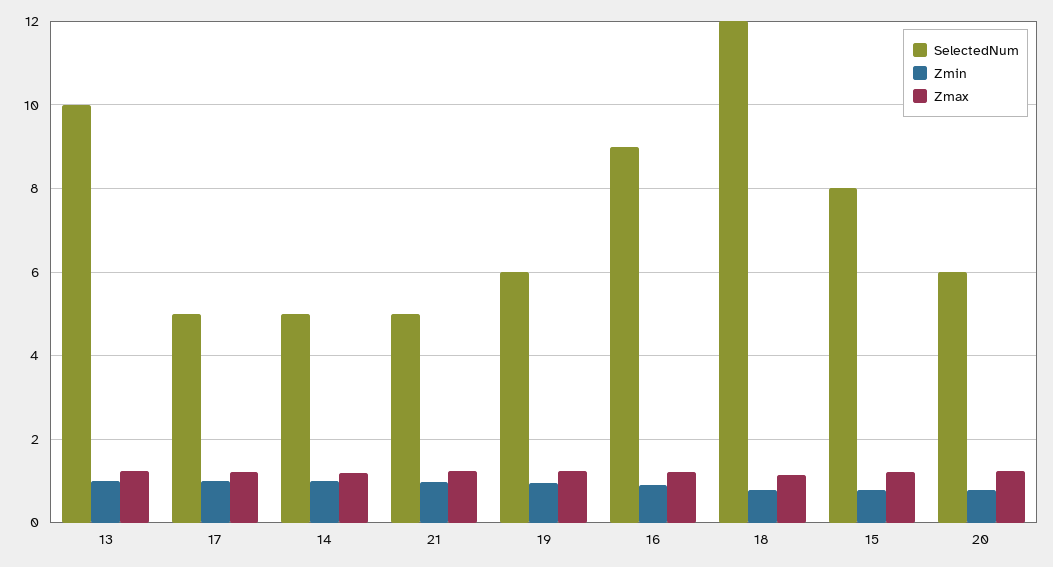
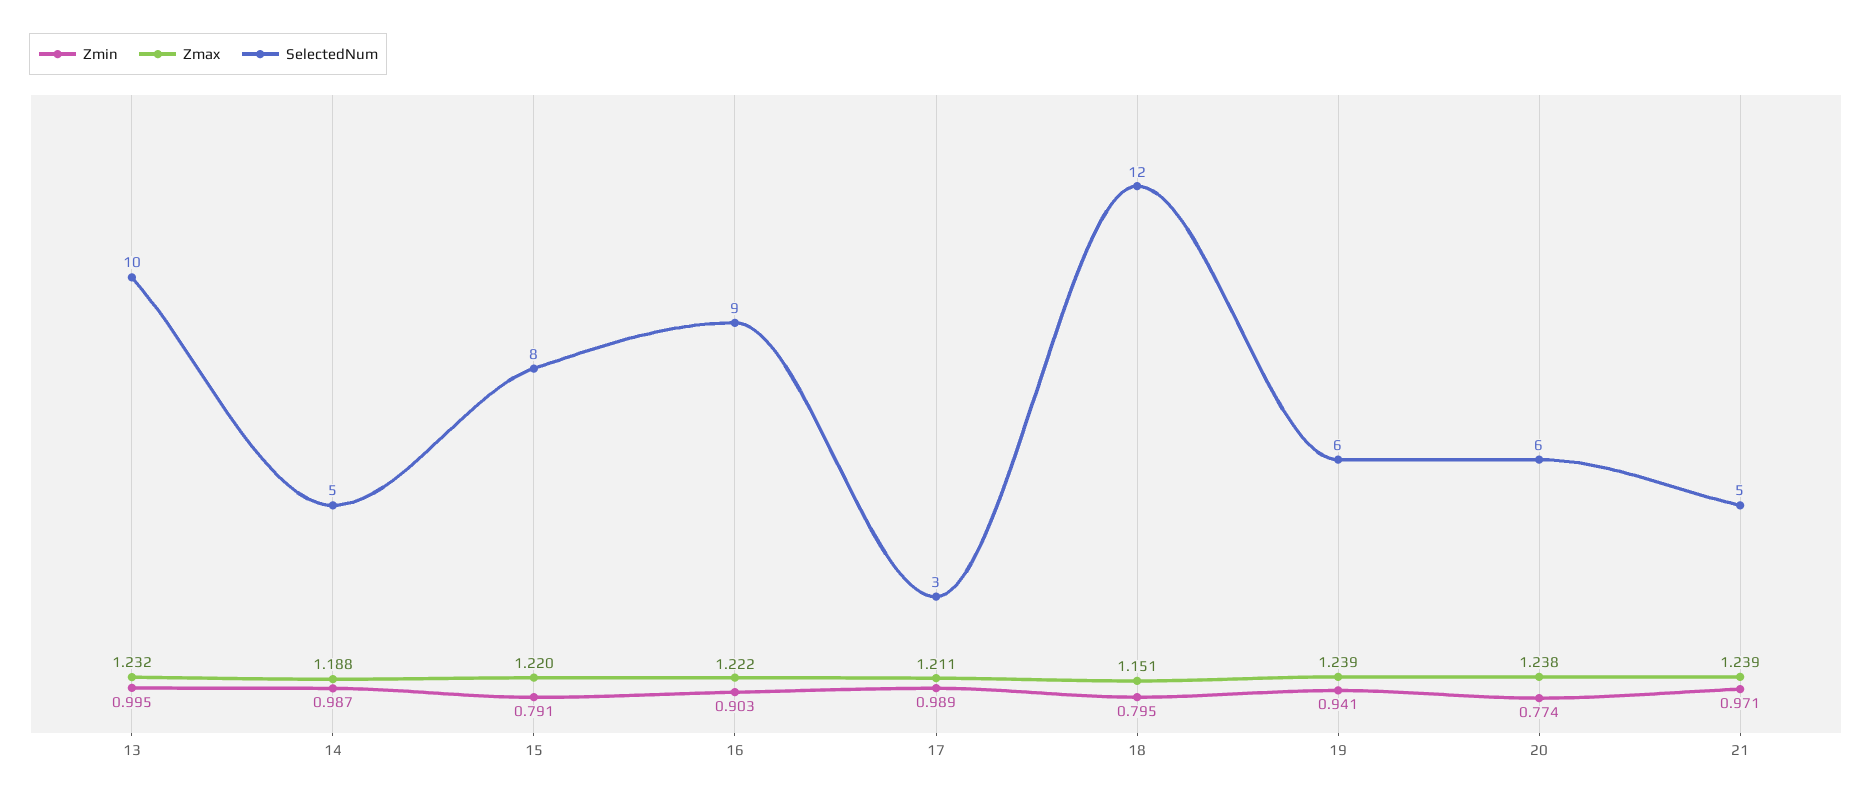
  {
    "SelectedNum": {
      "13": 10,
-     "17": 5,
+     "17": 3,
      "14": 5,
      "21": 5,
      "19": 6,
      "16": 9,
      "18": 12,
      "15": 8,
      "20": 6
    },
    "Zmin": {
      "13": 0.995,
      "17": 0.989,
      "14": 0.987,
      "21": 0.971,
      "19": 0.941,
      "16": 0.903,
      "18": 0.795,
      "15": 0.791,
      "20": 0.774
    },
    "Zmax": {
      "13": 1.232,
      "17": 1.211,
      "14": 1.188,
      "21": 1.239,
      "19": 1.239,
      "16": 1.222,
      "18": 1.151,
      "15": 1.22,
      "20": 1.238
    }
  }

